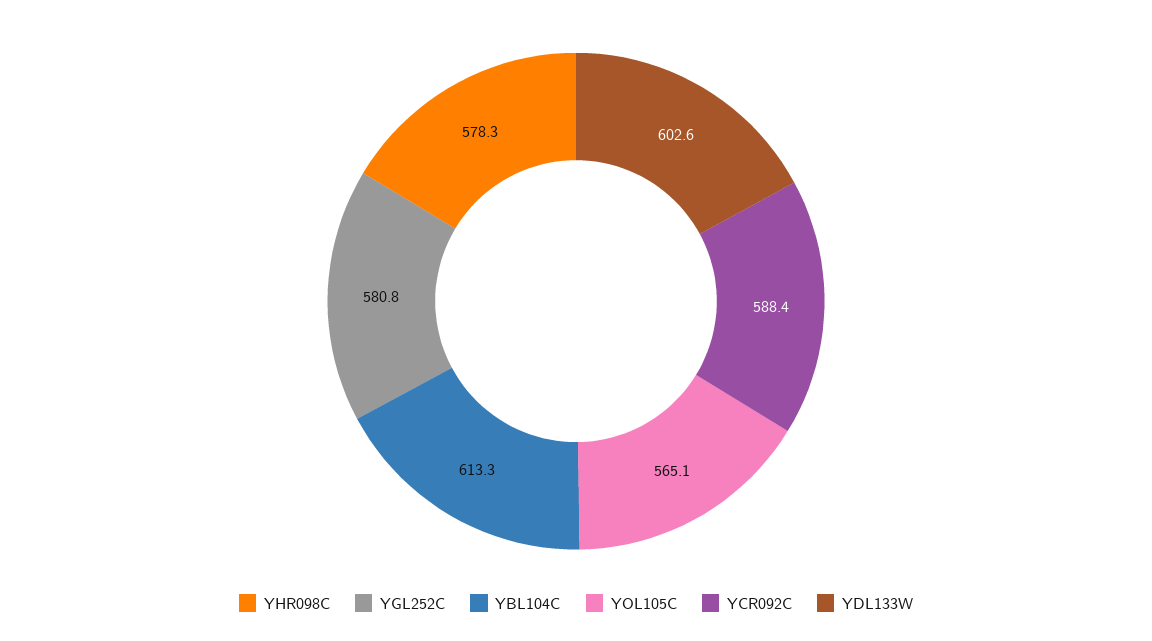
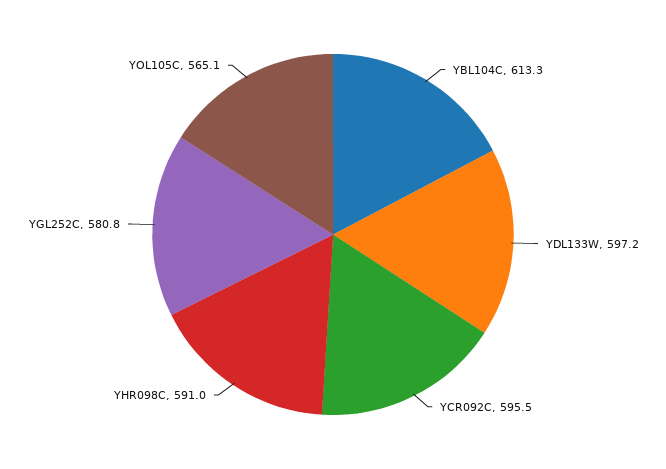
  {
-   "YHR098C": 578.3,
+   "YHR098C": 591,
    "YGL252C": 580.8,
    "YBL104C": 613.3,
    "YOL105C": 565.1,
-   "YCR092C": 588.4,
+   "YCR092C": 595.5,
-   "YDL133W": 602.6
+   "YDL133W": 597.2
  }

